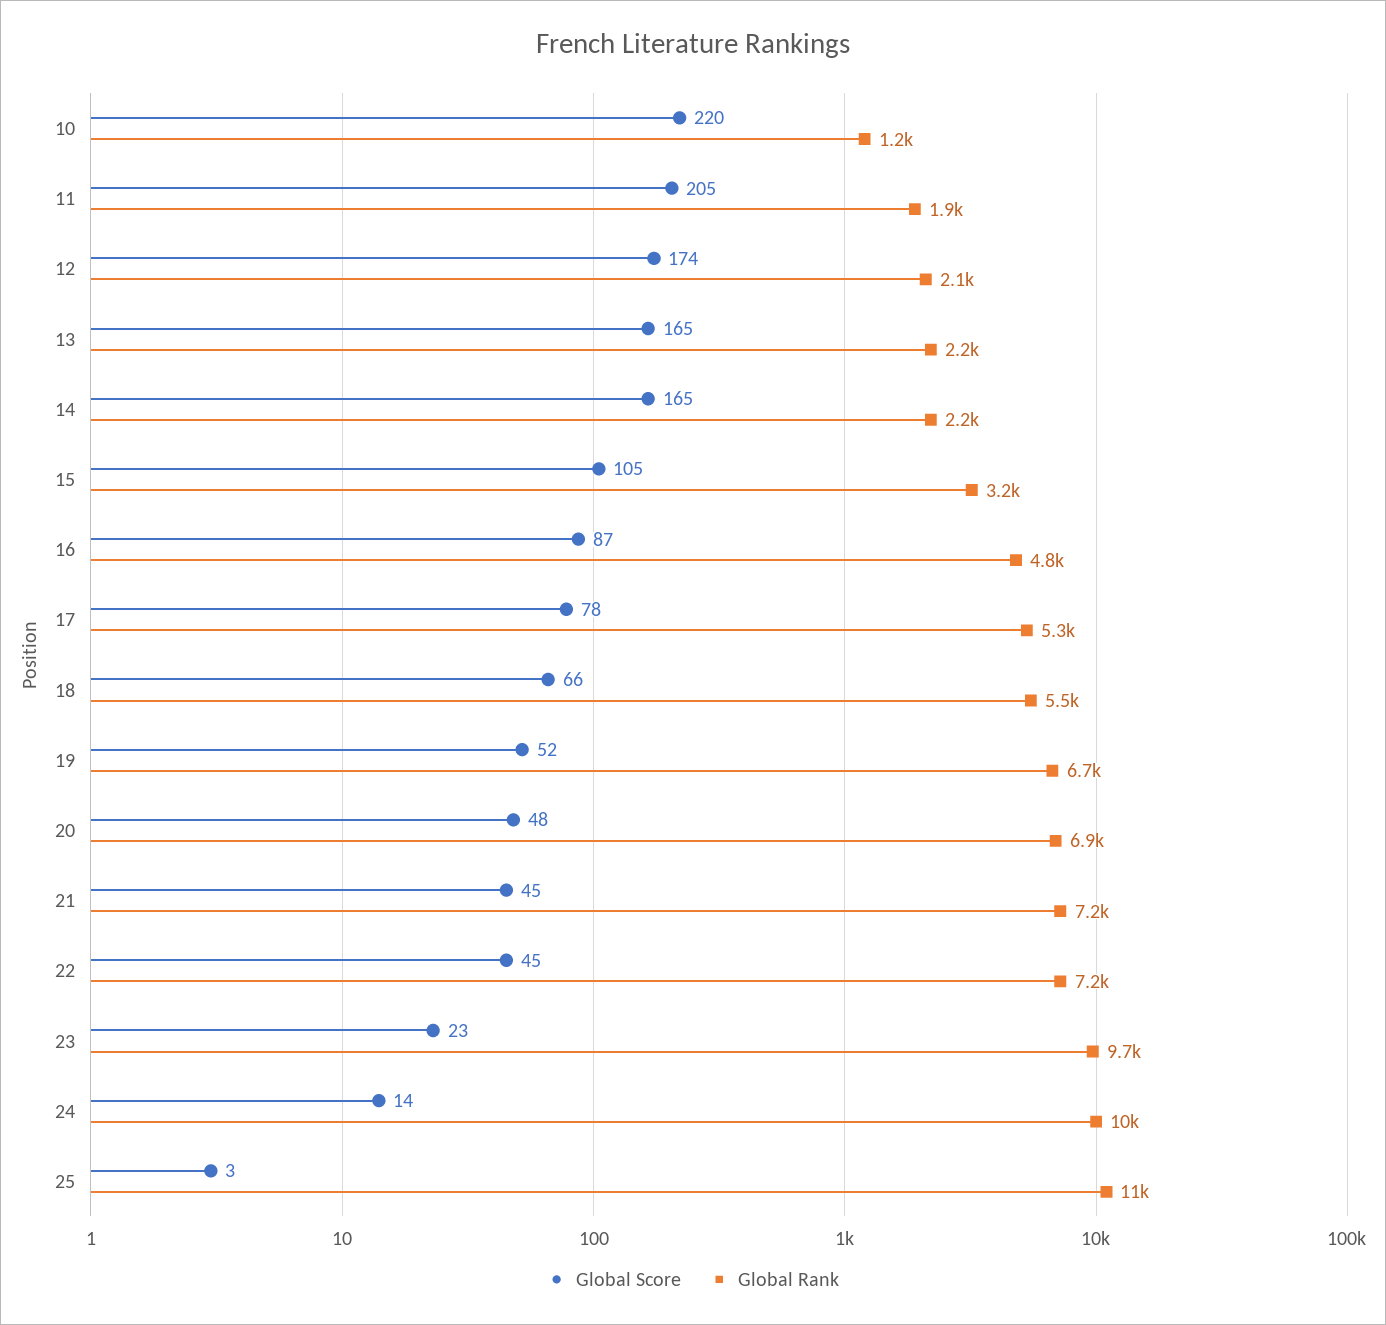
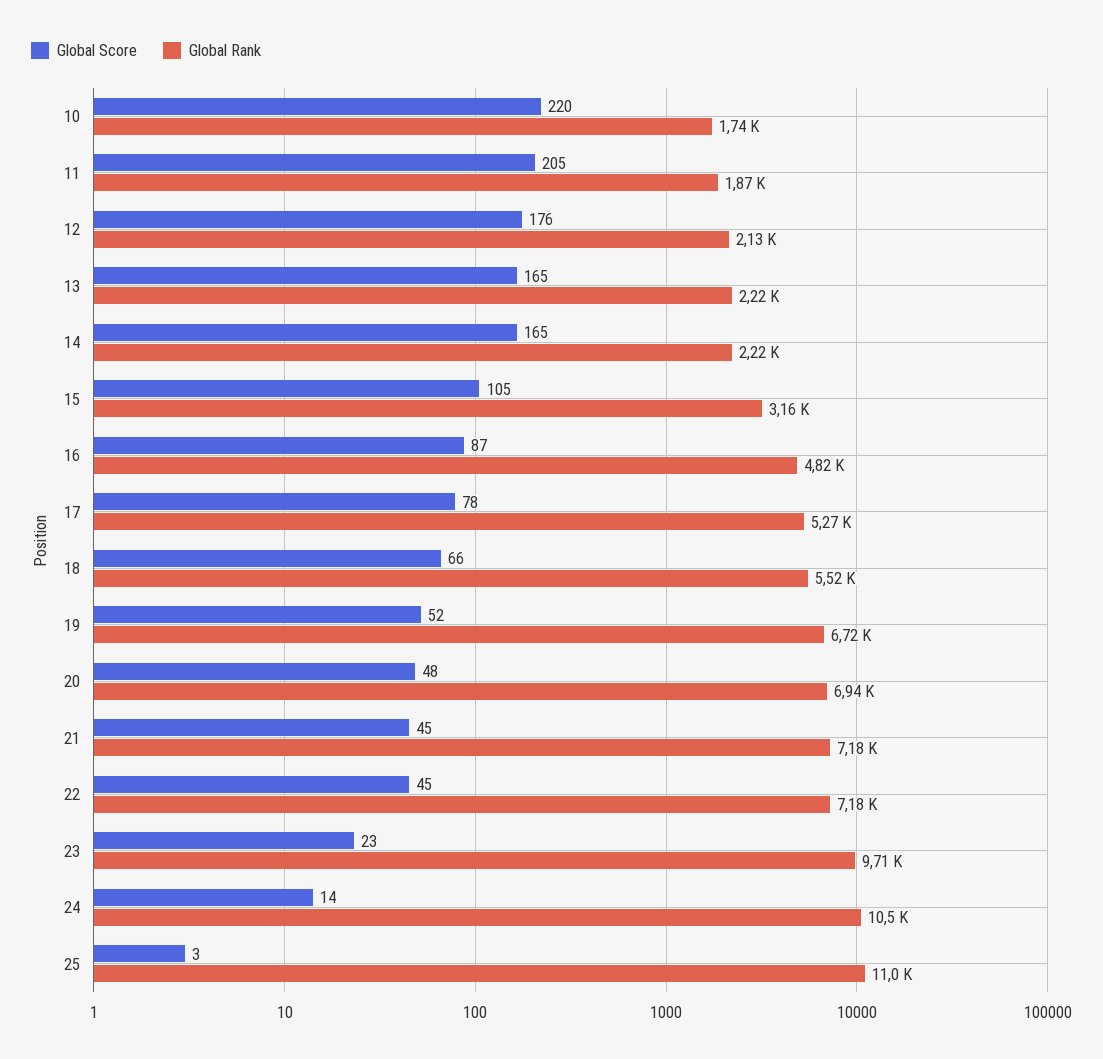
  {
    "Global Score": {
      "10": 220,
      "11": 205,
-     "12": 174,
+     "12": 176,
      "13": 165,
      "14": 165,
      "15": 105,
      "16": 87,
      "17": 78,
      "18": 66,
      "19": 52,
      "20": 48,
      "21": 45,
      "22": 45,
      "23": 23,
      "24": 14,
      "25": 3
    },
    "Global Rank": {
-     "10": 1200,
+     "10": 1740,
      "11": 1870,
      "12": 2130,
      "13": 2220,
      "14": 2220,
      "15": 3160,
      "16": 4820,
      "17": 5270,
      "18": 5520,
      "19": 6720,
      "20": 6940,
      "21": 7180,
      "22": 7180,
      "23": 9710,
      "24": 10500,
      "25": 11000
    }
  }

